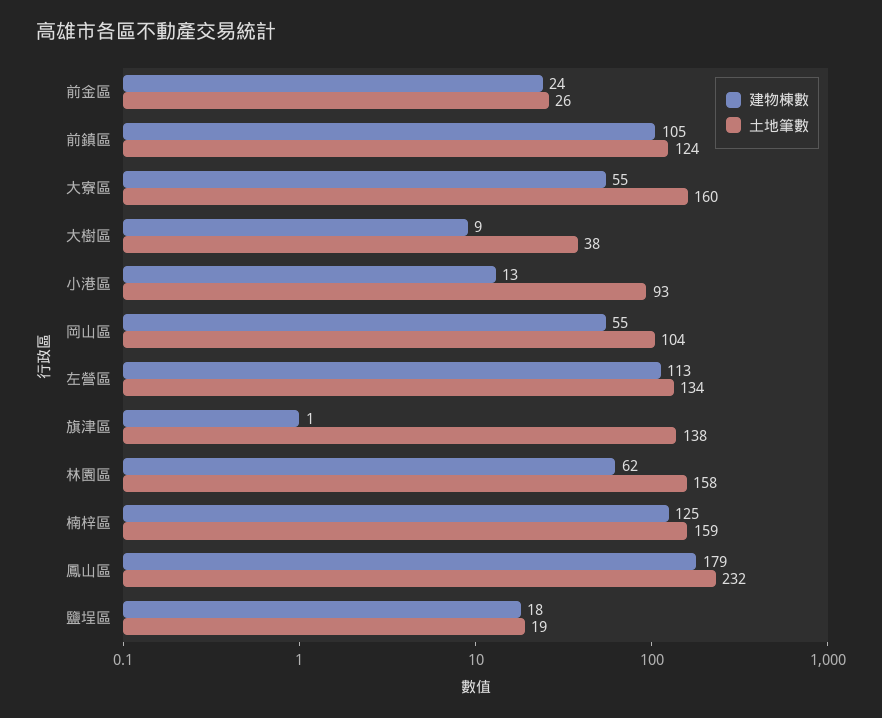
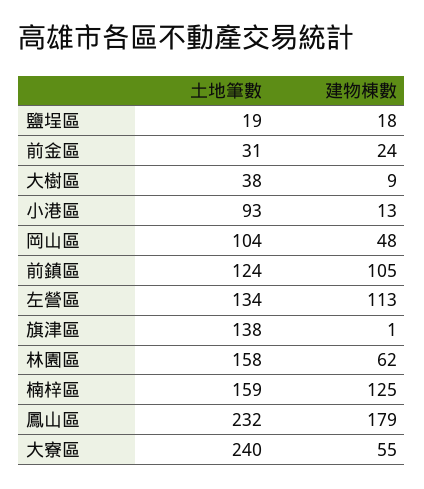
  {
    "建物棟數": {
      "前金區": 24,
      "前鎮區": 105,
      "大寮區": 55,
      "大樹區": 9,
      "小港區": 13,
-     "岡山區": 55,
+     "岡山區": 48,
      "左營區": 113,
      "旗津區": 1,
      "林園區": 62,
      "楠梓區": 125,
      "鳳山區": 179,
      "鹽埕區": 18
    },
    "土地筆數": {
-     "前金區": 26,
+     "前金區": 31,
      "前鎮區": 124,
-     "大寮區": 160,
+     "大寮區": 240,
      "大樹區": 38,
      "小港區": 93,
      "岡山區": 104,
      "左營區": 134,
      "旗津區": 138,
      "林園區": 158,
      "楠梓區": 159,
      "鳳山區": 232,
      "鹽埕區": 19
    }
  }

